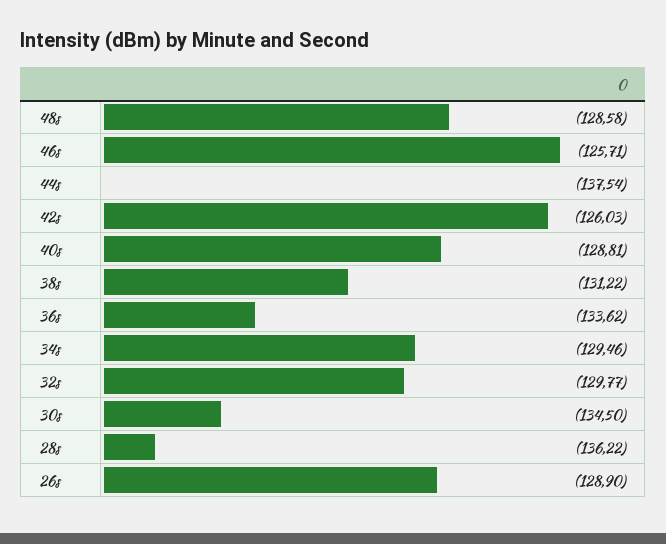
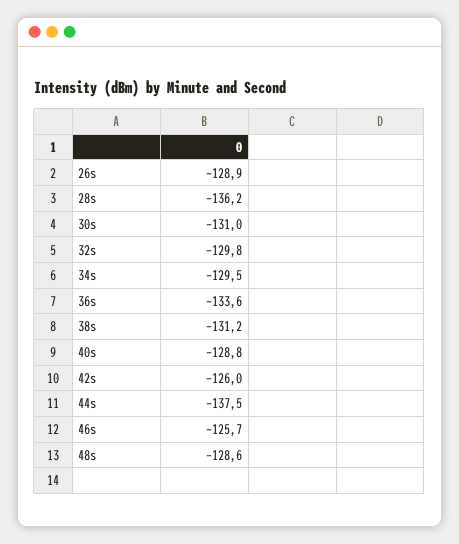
  {
    "48s": -128.58,
    "46s": -125.71,
    "44s": -137.54,
    "42s": -126.03,
    "40s": -128.81,
    "38s": -131.22,
    "36s": -133.62,
    "34s": -129.46,
    "32s": -129.77,
-   "30s": -134.5,
+   "30s": -131,
    "28s": -136.22,
    "26s": -128.9
  }

